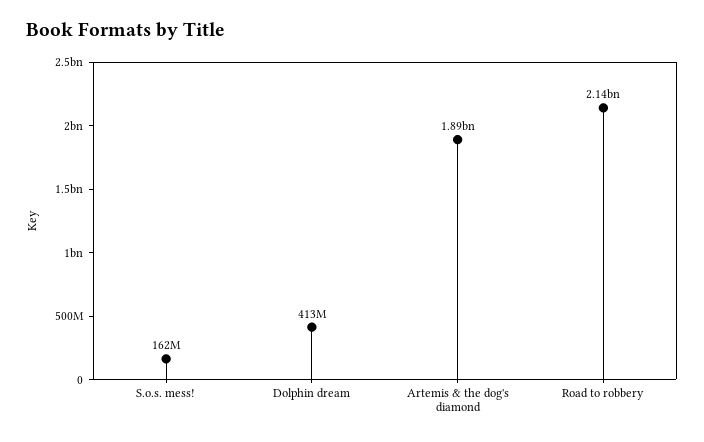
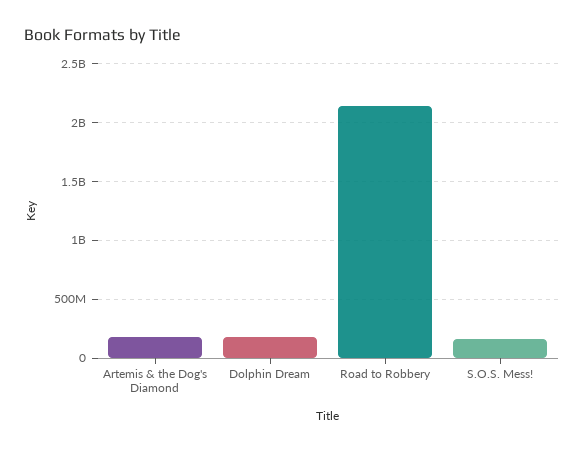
  {
    "S.o.s. mess!": 162000000,
-   "Dolphin dream": 413000000,
+   "Dolphin dream": 200000000,
-   "Artemis & the dog's diamond": 1890000000,
+   "Artemis & the dog's diamond": 200000000,
    "Road to robbery": 2140000000
  }

